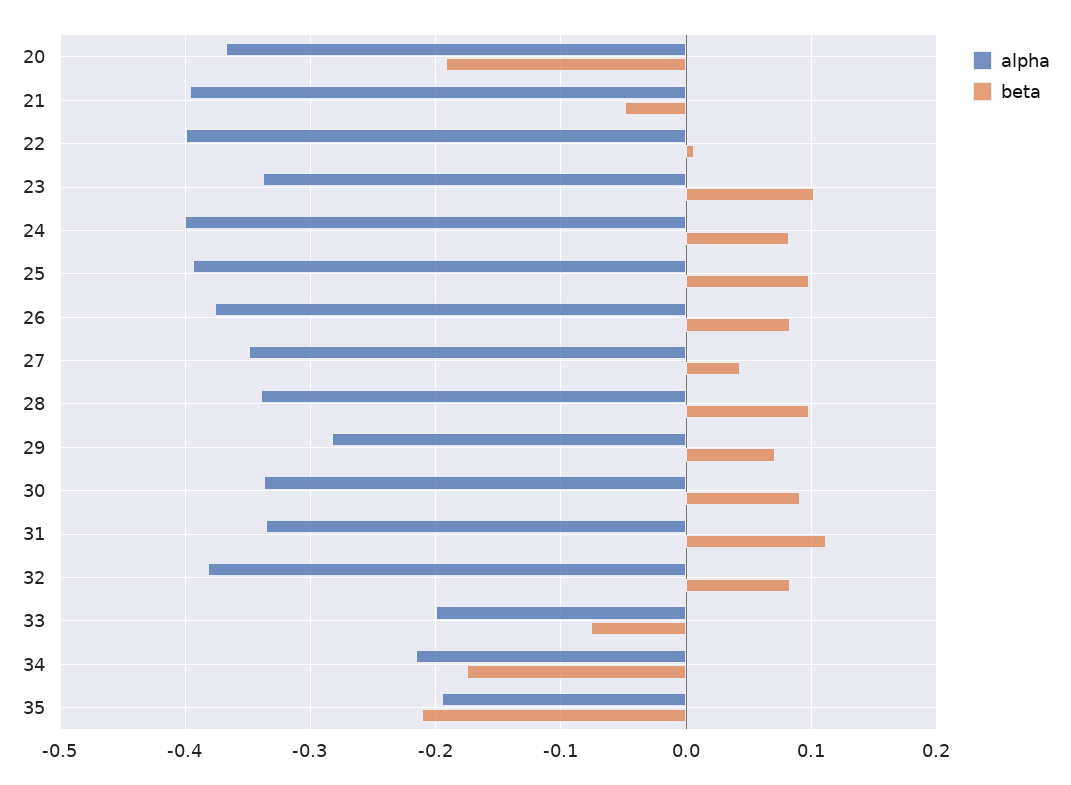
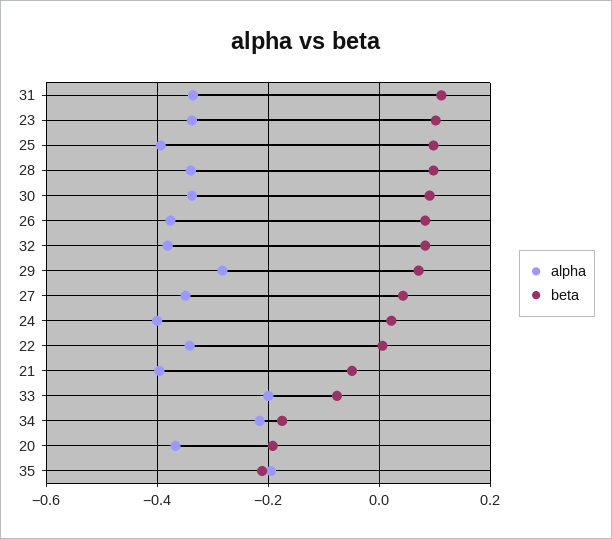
  {
    "alpha": {
      "20": -0.37,
      "21": -0.4,
-     "22": -0.4,
+     "22": -0.34,
      "23": -0.34,
      "24": -0.4,
      "25": -0.39,
      "26": -0.38,
      "27": -0.35,
      "28": -0.34,
      "29": -0.28,
      "30": -0.34,
      "31": -0.34,
      "32": -0.38,
      "33": -0.2,
      "34": -0.22,
      "35": -0.2
    },
    "beta": {
      "20": -0.19,
      "21": -0.05,
      "22": 0.01,
      "23": 0.1,
-     "24": 0.08,
+     "24": 0.02,
      "25": 0.1,
      "26": 0.08,
      "27": 0.04,
      "28": 0.1,
      "29": 0.07,
      "30": 0.09,
      "31": 0.11,
      "32": 0.08,
      "33": -0.08,
      "34": -0.18,
      "35": -0.21
    }
  }

